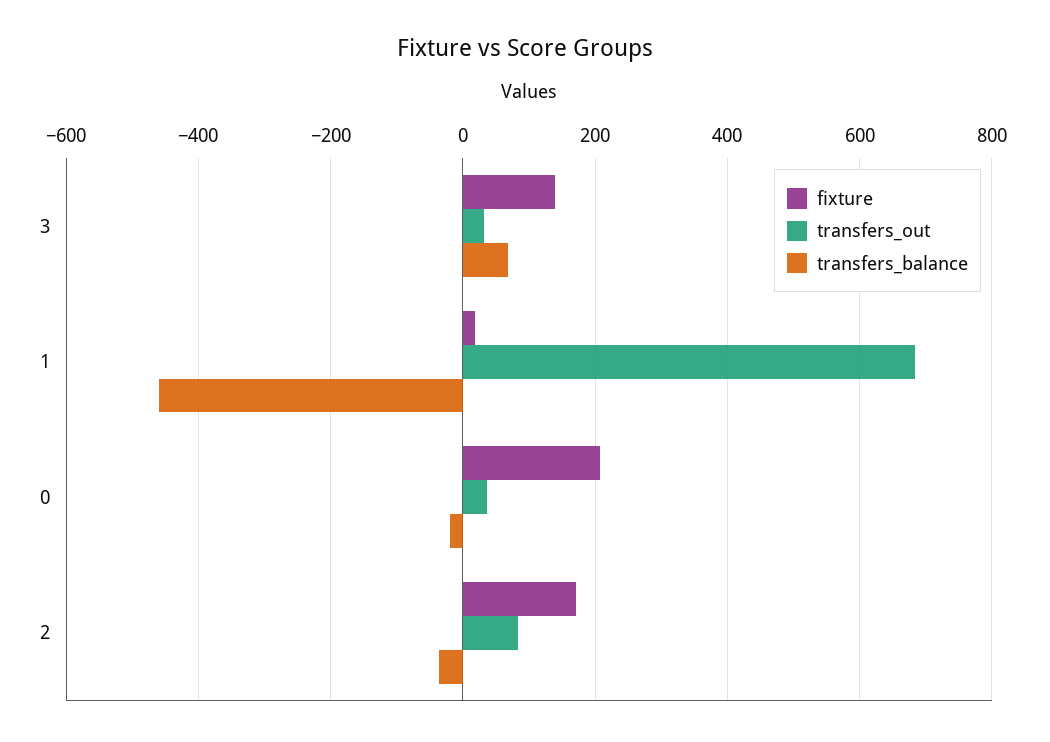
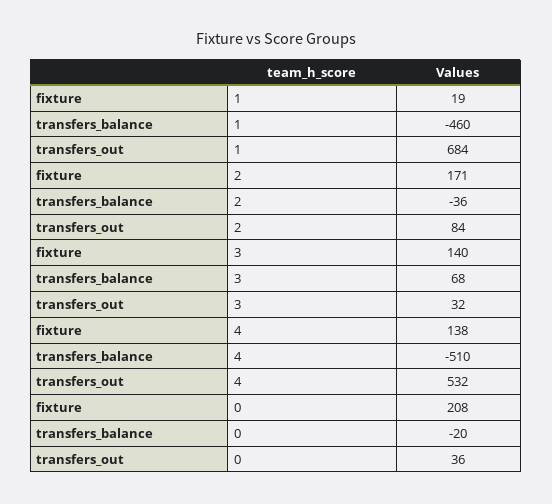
  {
    "fixture": {
      "3": 140,
      "1": 19,
      "0": 208,
-     "2": 171
+     "2": 171,
+     "4": 138
    },
    "transfers_out": {
      "3": 32,
      "1": 684,
      "0": 36,
-     "2": 84
+     "2": 84,
+     "4": 532
    },
    "transfers_balance": {
      "3": 68,
      "1": -460,
      "0": -20,
-     "2": -36
+     "2": -36,
+     "4": -510
    }
  }

